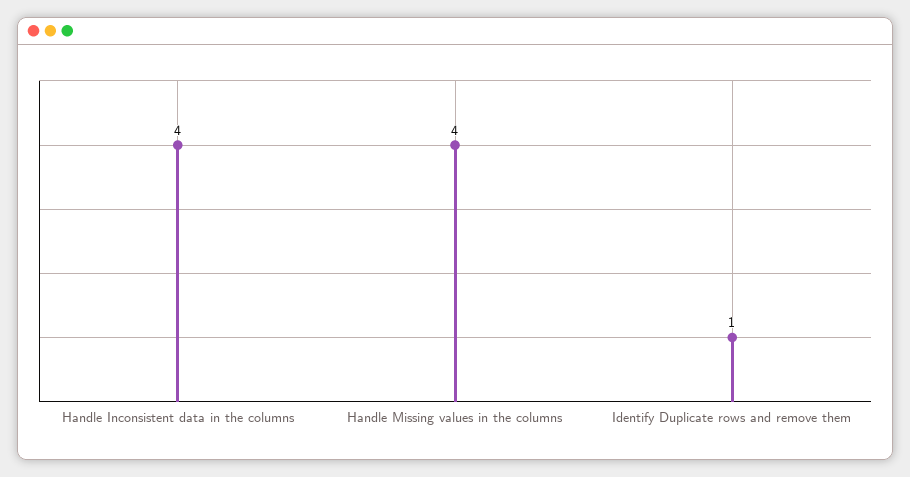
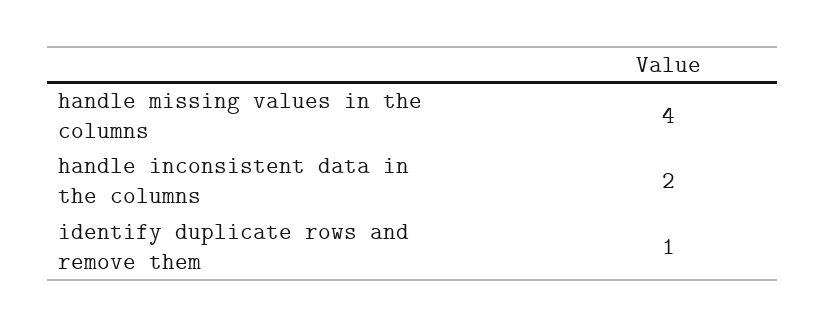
  {
-   "Handle Inconsistent data in the columns": 4,
+   "Handle Inconsistent data in the columns": 2,
    "Handle Missing values in the columns": 4,
    "Identify Duplicate rows and remove them": 1
  }

